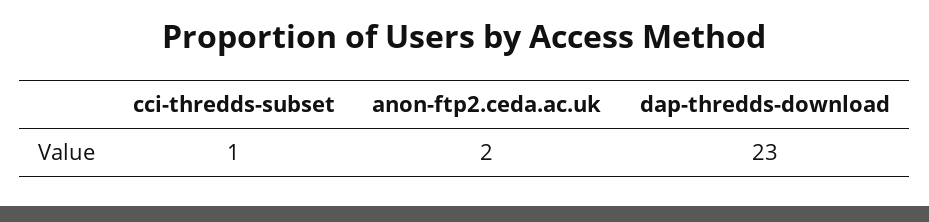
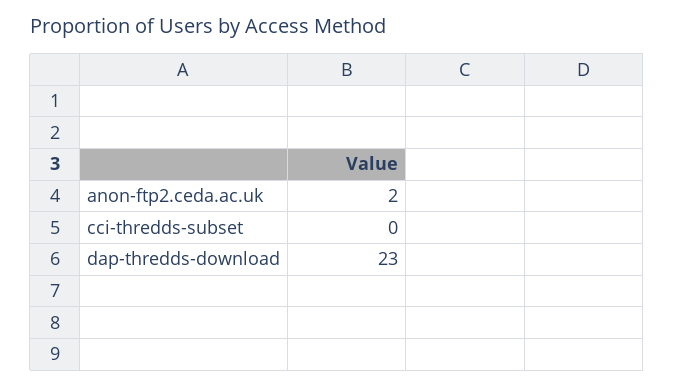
  {
-   "cci-thredds-subset": 1,
+   "cci-thredds-subset": 0,
    "anon-ftp2.ceda.ac.uk": 2,
    "dap-thredds-download": 23
  }

